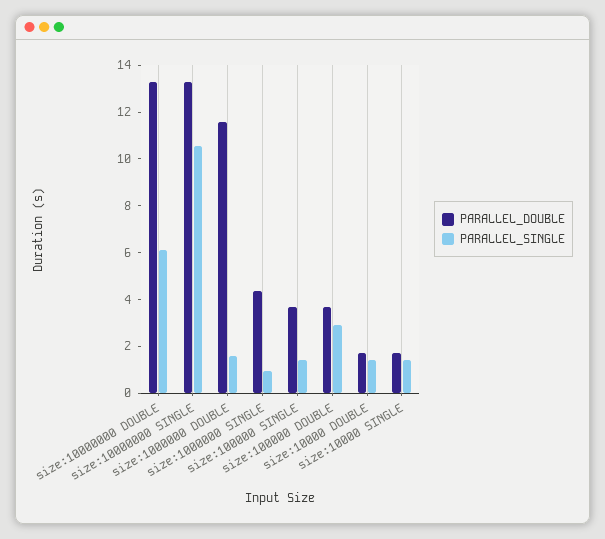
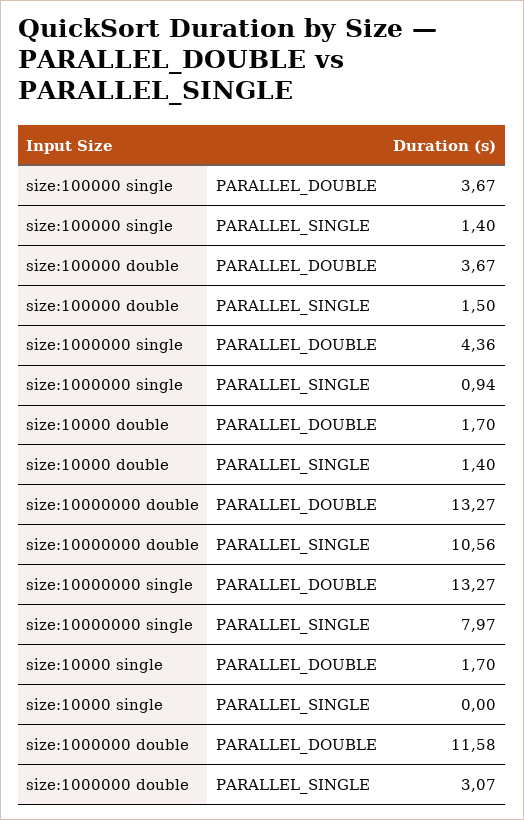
  {
    "PARALLEL_DOUBLE": {
      "size:10000000 DOUBLE": 13.27,
      "size:10000000 SINGLE": 13.27,
      "size:1000000 DOUBLE": 11.58,
      "size:1000000 SINGLE": 4.36,
      "size:100000 SINGLE": 3.67,
      "size:100000 DOUBLE": 3.67,
      "size:10000 DOUBLE": 1.7,
      "size:10000 SINGLE": 1.7
    },
    "PARALLEL_SINGLE": {
-     "size:10000000 DOUBLE": 6,
+     "size:10000000 DOUBLE": 10.56,
-     "size:10000000 SINGLE": 10.5,
+     "size:10000000 SINGLE": 7.97,
-     "size:1000000 DOUBLE": 1.5,
+     "size:1000000 DOUBLE": 3.07,
      "size:1000000 SINGLE": 0.94,
      "size:100000 SINGLE": 1.4,
-     "size:100000 DOUBLE": 3,
+     "size:100000 DOUBLE": 1.5,
      "size:10000 DOUBLE": 1.4,
-     "size:10000 SINGLE": 1.5
+     "size:10000 SINGLE": 0
    }
  }

